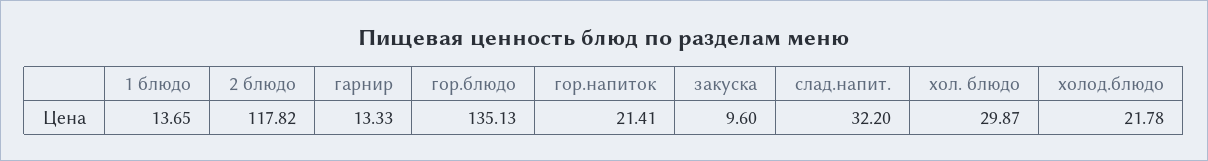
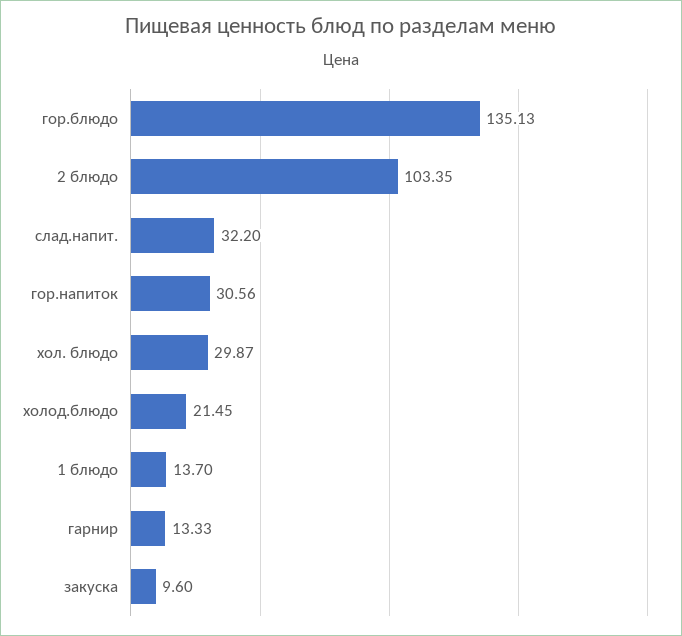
  {
-   "1 блюдо": 13.65,
+   "1 блюдо": 13.7,
-   "2 блюдо": 117.82,
+   "2 блюдо": 103.35,
    "гарнир": 13.33,
    "гор.блюдо": 135.13,
-   "гор.напиток": 21.41,
+   "гор.напиток": 30.56,
    "закуска": 9.6,
    "слад.напит.": 32.2,
    "хол. блюдо": 29.87,
-   "холод.блюдо": 21.78
+   "холод.блюдо": 21.45
  }

